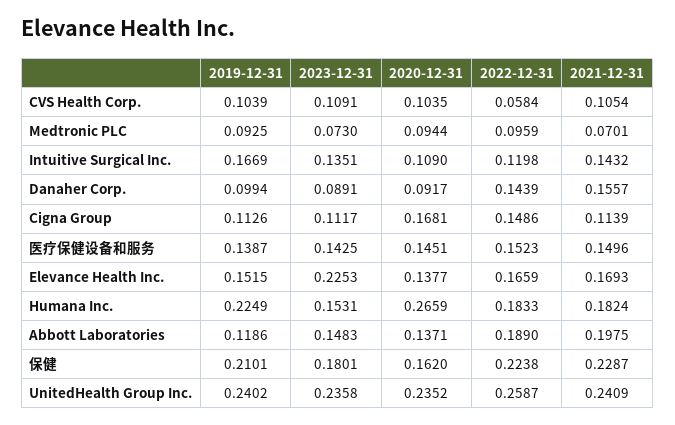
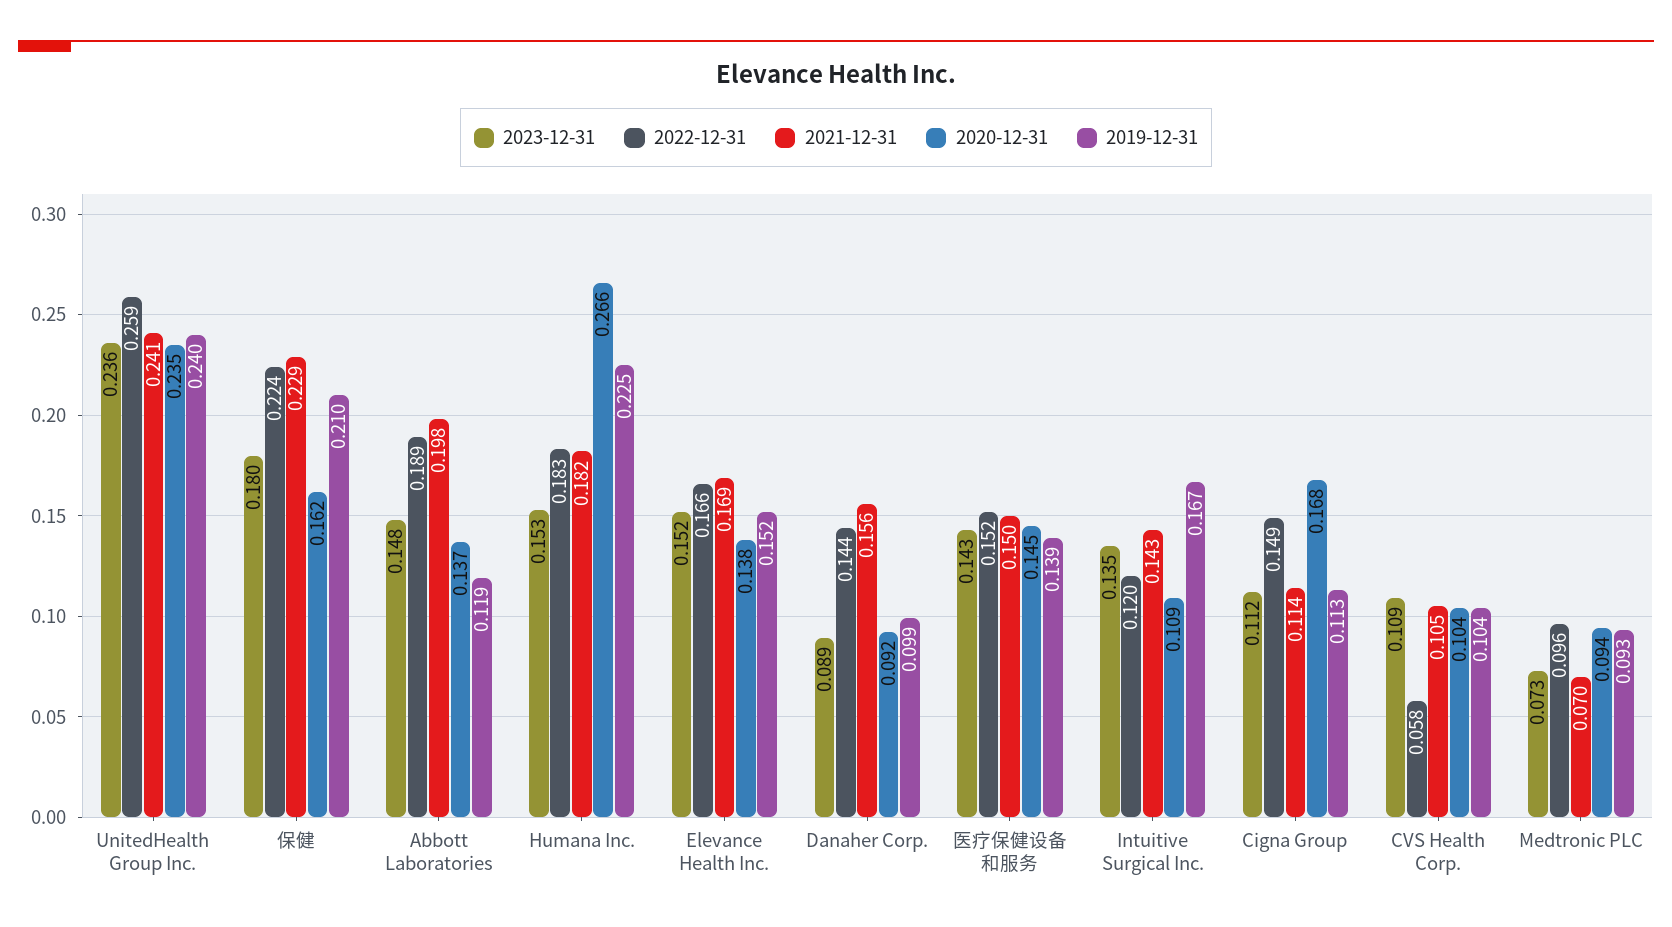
  {
    "2019-12-31": {
      "CVS Health Corp.": 0.1039,
      "Medtronic PLC": 0.0925,
      "Intuitive Surgical Inc.": 0.1669,
      "Danaher Corp.": 0.0994,
      "Cigna Group": 0.1126,
      "医疗保健设备和服务": 0.1387,
      "Elevance Health Inc.": 0.1515,
      "Humana Inc.": 0.2249,
      "Abbott Laboratories": 0.1186,
      "保健": 0.2101,
      "UnitedHealth Group Inc.": 0.2402
    },
    "2023-12-31": {
      "CVS Health Corp.": 0.1091,
      "Medtronic PLC": 0.073,
      "Intuitive Surgical Inc.": 0.1351,
      "Danaher Corp.": 0.0891,
      "Cigna Group": 0.1117,
      "医疗保健设备和服务": 0.1425,
-     "Elevance Health Inc.": 0.2253,
+     "Elevance Health Inc.": 0.152,
      "Humana Inc.": 0.1531,
      "Abbott Laboratories": 0.1483,
      "保健": 0.1801,
      "UnitedHealth Group Inc.": 0.2358
    },
    "2020-12-31": {
      "CVS Health Corp.": 0.1035,
      "Medtronic PLC": 0.0944,
      "Intuitive Surgical Inc.": 0.109,
      "Danaher Corp.": 0.0917,
      "Cigna Group": 0.1681,
      "医疗保健设备和服务": 0.1451,
      "Elevance Health Inc.": 0.1377,
      "Humana Inc.": 0.2659,
      "Abbott Laboratories": 0.1371,
      "保健": 0.162,
      "UnitedHealth Group Inc.": 0.2352
    },
    "2022-12-31": {
      "CVS Health Corp.": 0.0584,
      "Medtronic PLC": 0.0959,
      "Intuitive Surgical Inc.": 0.1198,
      "Danaher Corp.": 0.1439,
      "Cigna Group": 0.1486,
      "医疗保健设备和服务": 0.1523,
      "Elevance Health Inc.": 0.1659,
      "Humana Inc.": 0.1833,
      "Abbott Laboratories": 0.189,
      "保健": 0.2238,
      "UnitedHealth Group Inc.": 0.2587
    },
    "2021-12-31": {
      "CVS Health Corp.": 0.1054,
      "Medtronic PLC": 0.0701,
      "Intuitive Surgical Inc.": 0.1432,
      "Danaher Corp.": 0.1557,
      "Cigna Group": 0.1139,
      "医疗保健设备和服务": 0.1496,
      "Elevance Health Inc.": 0.1693,
      "Humana Inc.": 0.1824,
      "Abbott Laboratories": 0.1975,
      "保健": 0.2287,
      "UnitedHealth Group Inc.": 0.2409
    }
  }

